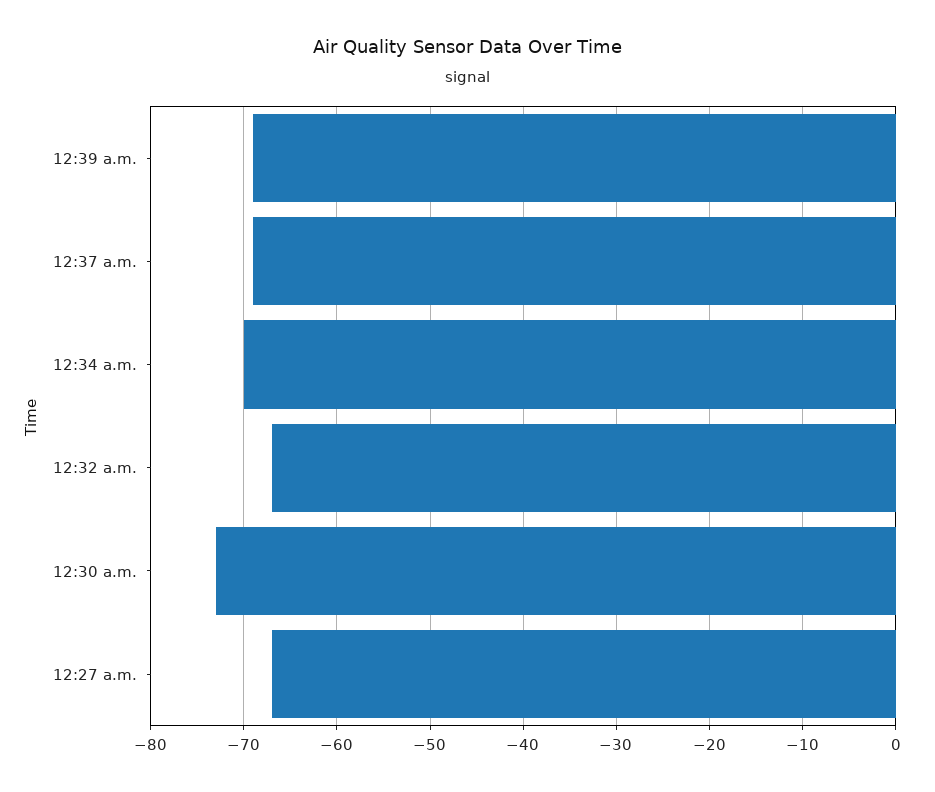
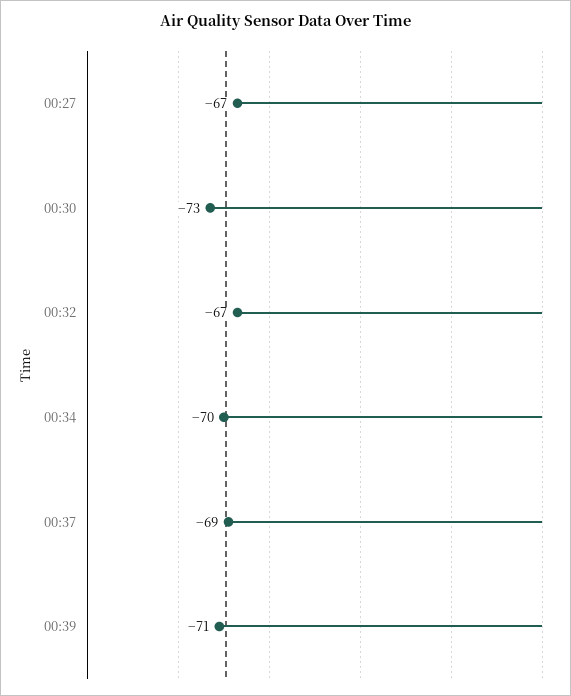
  {
-   "12:39 a.m.": -69,
+   "12:39 a.m.": -71,
    "12:37 a.m.": -69,
    "12:34 a.m.": -70,
    "12:32 a.m.": -67,
    "12:30 a.m.": -73,
    "12:27 a.m.": -67
  }

